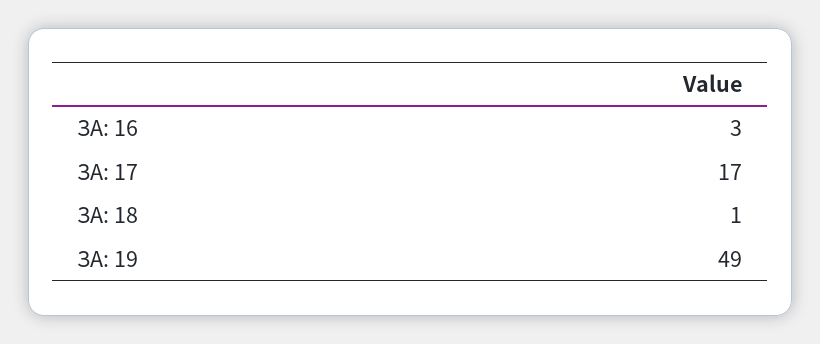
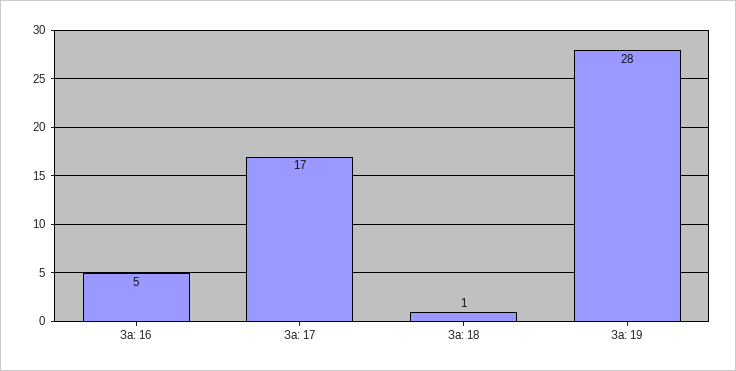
  {
-   "ЗА: 16": 3,
+   "ЗА: 16": 5,
    "ЗА: 17": 17,
    "ЗА: 18": 1,
-   "ЗА: 19": 49
+   "ЗА: 19": 28
  }

